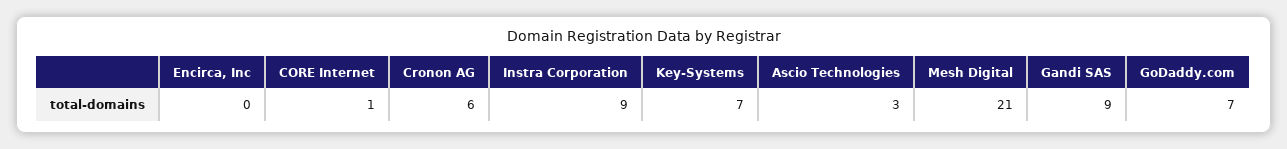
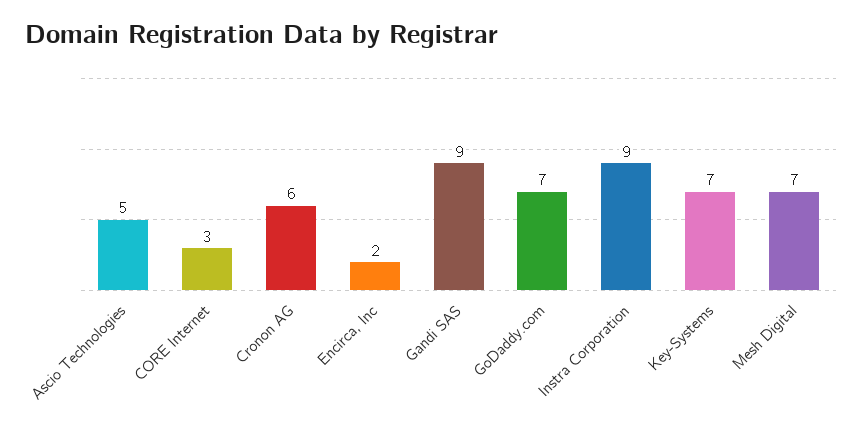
  {
-   "Encirca, Inc": 0,
+   "Encirca, Inc": 2,
-   "CORE Internet": 1,
+   "CORE Internet": 3,
    "Cronon AG": 6,
    "Instra Corporation": 9,
    "Key-Systems": 7,
-   "Ascio Technologies": 3,
+   "Ascio Technologies": 5,
-   "Mesh Digital": 21,
+   "Mesh Digital": 7,
    "Gandi SAS": 9,
    "GoDaddy.com": 7
  }

